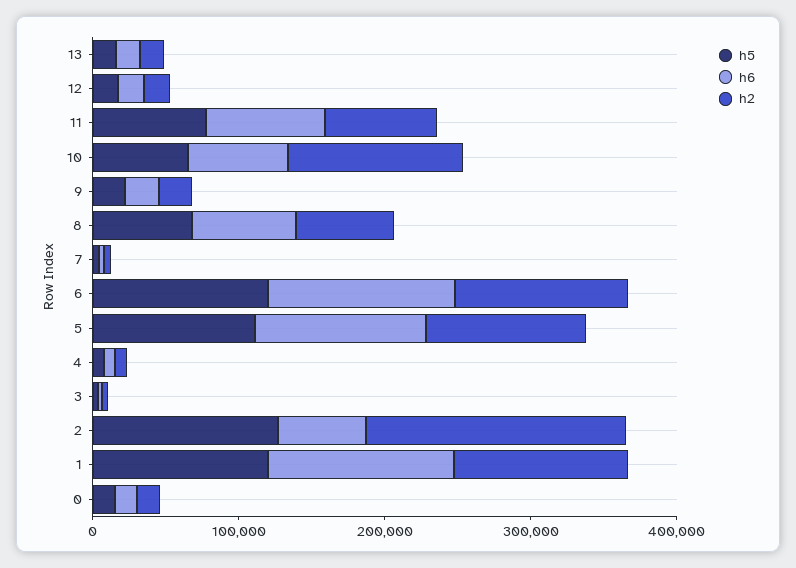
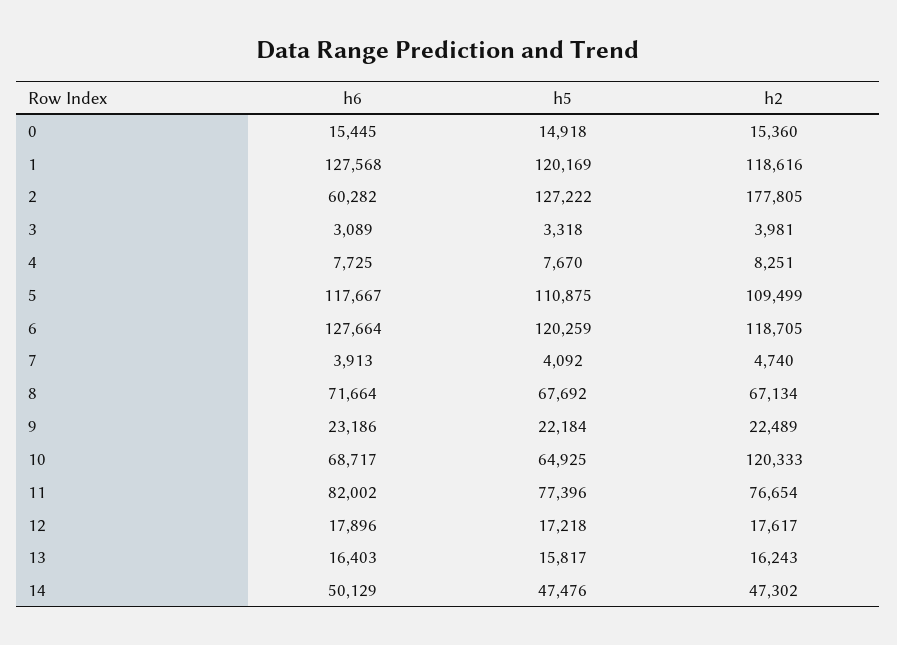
  {
    "h5": {
      "13": 15817,
      "12": 17218,
      "11": 77396,
      "10": 64925,
      "9": 22184,
      "8": 67692,
      "7": 4092,
      "6": 120259,
      "5": 110875,
      "4": 7670,
      "3": 3318,
      "2": 127222,
      "1": 120169,
-     "0": 14918
+     "0": 14918,
+     "14": 47476
    },
    "h6": {
      "13": 16403,
      "12": 17896,
      "11": 82002,
      "10": 68717,
      "9": 23186,
      "8": 71664,
      "7": 3913,
      "6": 127664,
      "5": 117667,
      "4": 7725,
      "3": 3089,
      "2": 60282,
      "1": 127568,
-     "0": 15445
+     "0": 15445,
+     "14": 50129
    },
    "h2": {
      "13": 16243,
      "12": 17617,
      "11": 76654,
      "10": 120333,
      "9": 22489,
      "8": 67134,
      "7": 4740,
      "6": 118705,
      "5": 109499,
      "4": 8251,
      "3": 3981,
      "2": 177805,
      "1": 118616,
-     "0": 15360
+     "0": 15360,
+     "14": 47302
    }
  }

